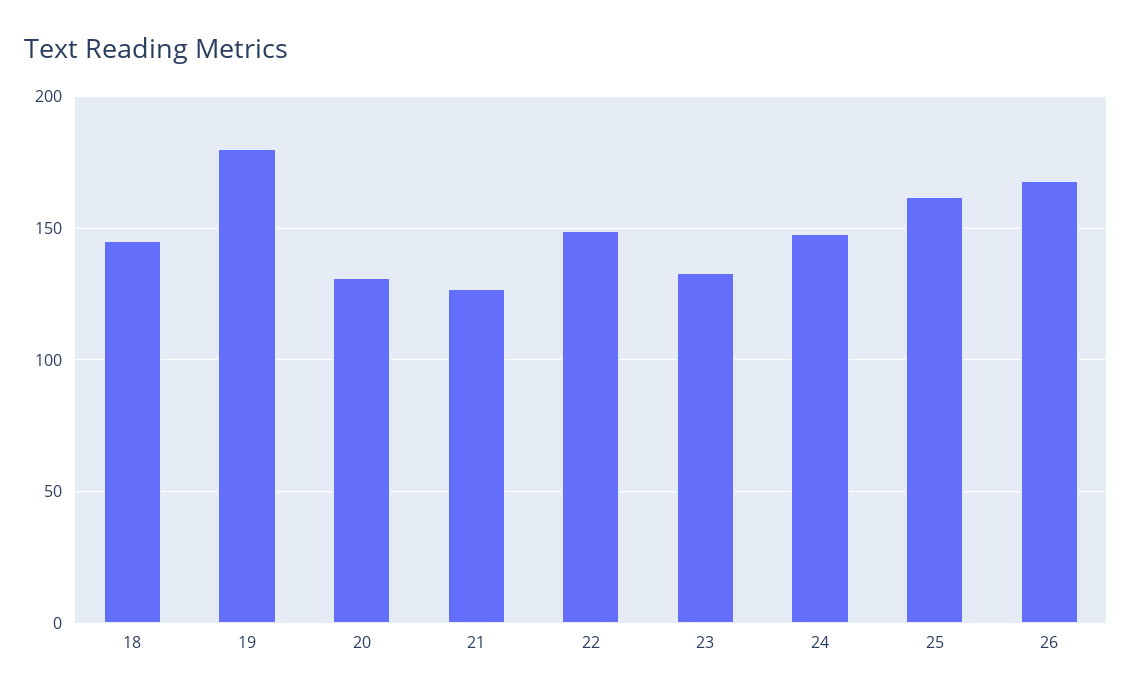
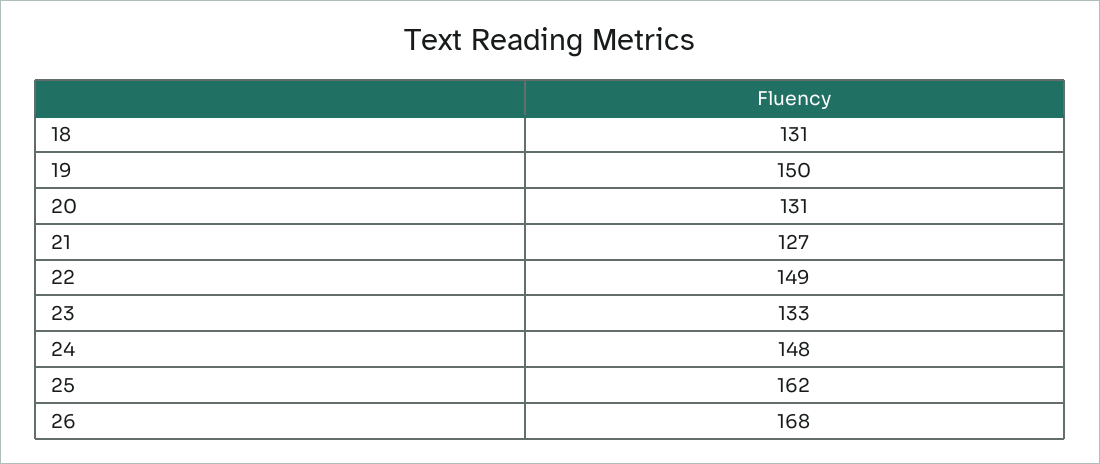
  {
-   "18": 145,
+   "18": 131,
-   "19": 180,
+   "19": 150,
    "20": 131,
    "21": 127,
    "22": 149,
    "23": 133,
    "24": 148,
    "25": 162,
    "26": 168
  }

